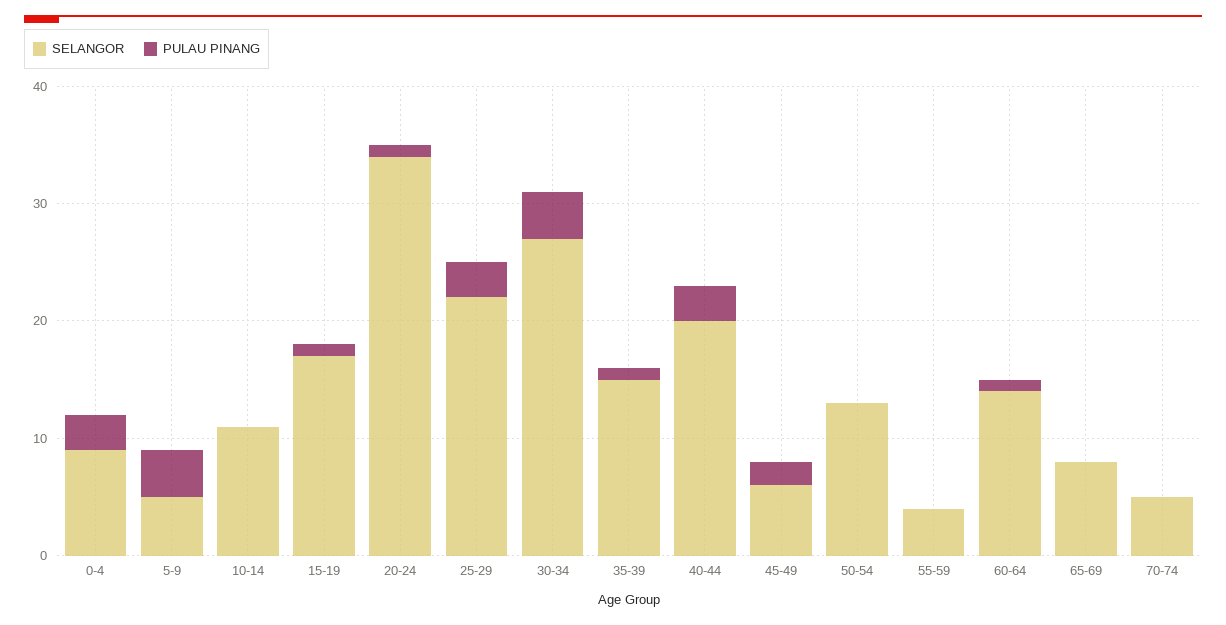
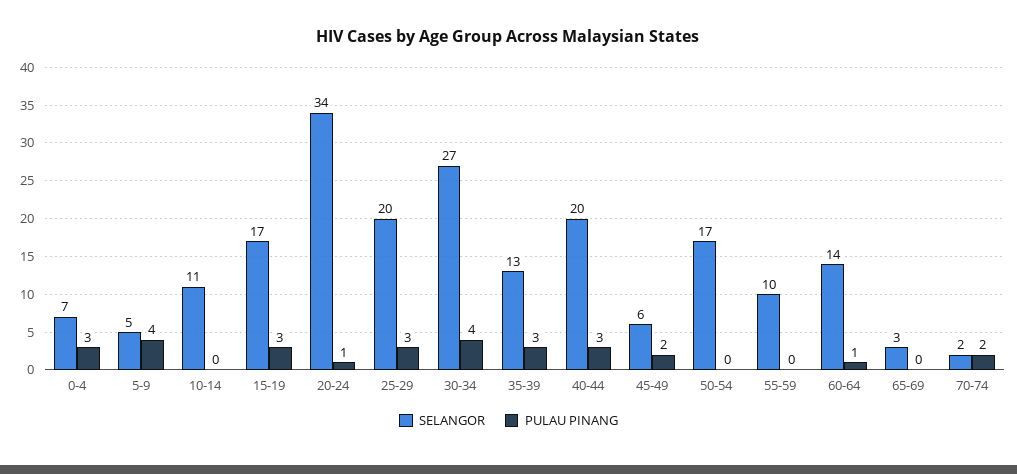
  {
    "SELANGOR": {
-     "0-4": 9,
+     "0-4": 7,
      "5-9": 5,
      "10-14": 11,
      "15-19": 17,
      "20-24": 34,
-     "25-29": 22,
+     "25-29": 20,
      "30-34": 27,
-     "35-39": 15,
+     "35-39": 13,
      "40-44": 20,
      "45-49": 6,
-     "50-54": 13,
+     "50-54": 17,
-     "55-59": 4,
+     "55-59": 10,
      "60-64": 14,
-     "65-69": 8,
+     "65-69": 3,
-     "70-74": 5
+     "70-74": 2
    },
    "PULAU PINANG": {
      "0-4": 3,
      "5-9": 4,
      "10-14": 0,
-     "15-19": 1,
+     "15-19": 3,
      "20-24": 1,
      "25-29": 3,
      "30-34": 4,
-     "35-39": 1,
+     "35-39": 3,
      "40-44": 3,
      "45-49": 2,
      "50-54": 0,
      "55-59": 0,
      "60-64": 1,
      "65-69": 0,
-     "70-74": 0
+     "70-74": 2
    }
  }

